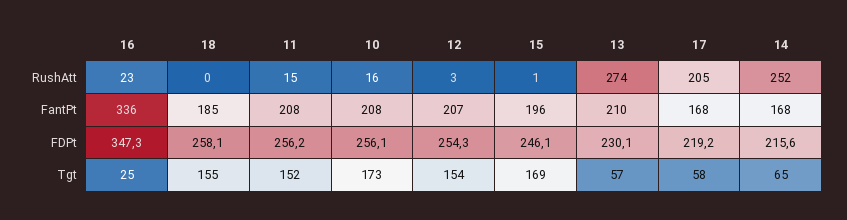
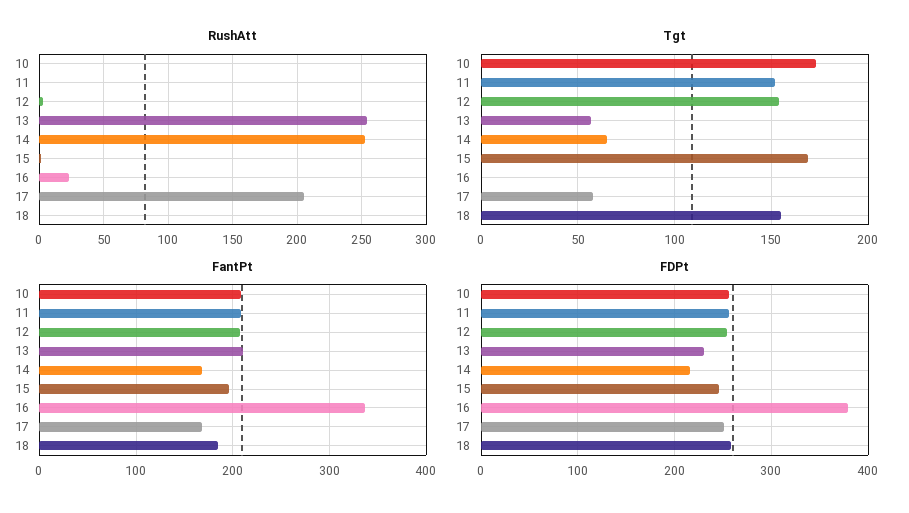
  {
    "RushAtt": {
      "16": 23,
      "18": 0,
-     "11": 15,
+     "11": 0,
-     "10": 16,
+     "10": 0,
      "12": 3,
      "15": 1,
-     "13": 274,
+     "13": 255,
      "17": 205,
      "14": 252
    },
    "FantPt": {
      "16": 336,
      "18": 185,
      "11": 208,
      "10": 208,
      "12": 207,
      "15": 196,
      "13": 210,
      "17": 168,
      "14": 168
    },
    "FDPt": {
-     "16": 347.3,
+     "16": 380,
      "18": 258.1,
      "11": 256.2,
      "10": 256.1,
      "12": 254.3,
      "15": 246.1,
      "13": 230.1,
-     "17": 219.2,
+     "17": 250,
      "14": 215.6
    },
    "Tgt": {
-     "16": 25,
+     "16": 0,
      "18": 155,
      "11": 152,
      "10": 173,
      "12": 154,
      "15": 169,
      "13": 57,
      "17": 58,
      "14": 65
    }
  }

